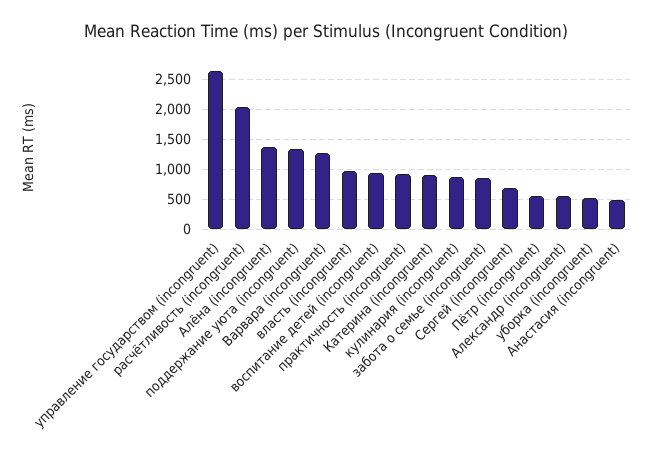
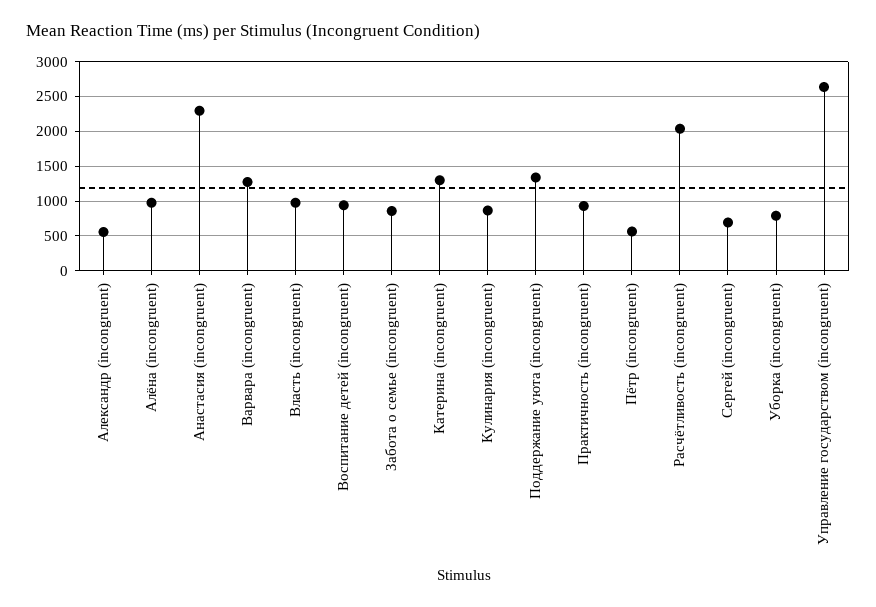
  {
    "управление государством (incongruent)": 2600,
    "расчётливость (incongruent)": 2000,
-   "Алёна (incongruent)": 1400,
+   "Алёна (incongruent)": 1000,
    "поддержание уюта (incongruent)": 1300,
    "Варвара (incongruent)": 1300,
    "власть (incongruent)": 1000,
    "воспитание детей (incongruent)": 900,
    "практичность (incongruent)": 900,
-   "Катерина (incongruent)": 900,
+   "Катерина (incongruent)": 1300,
    "кулинария (incongruent)": 900,
    "забота о семье (incongruent)": 900,
    "Сергей (incongruent)": 700,
    "Пётр (incongruent)": 600,
    "Александр (incongruent)": 600,
-   "уборка (incongruent)": 500,
+   "уборка (incongruent)": 800,
-   "Анастасия (incongruent)": 500
+   "Анастасия (incongruent)": 2300
  }

